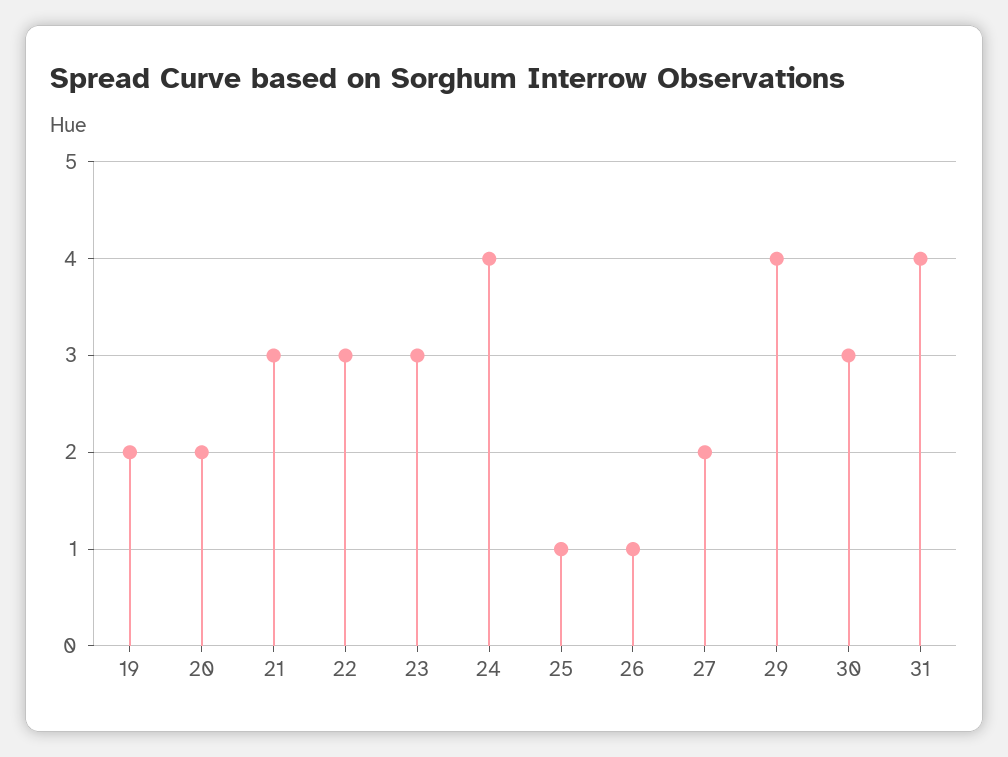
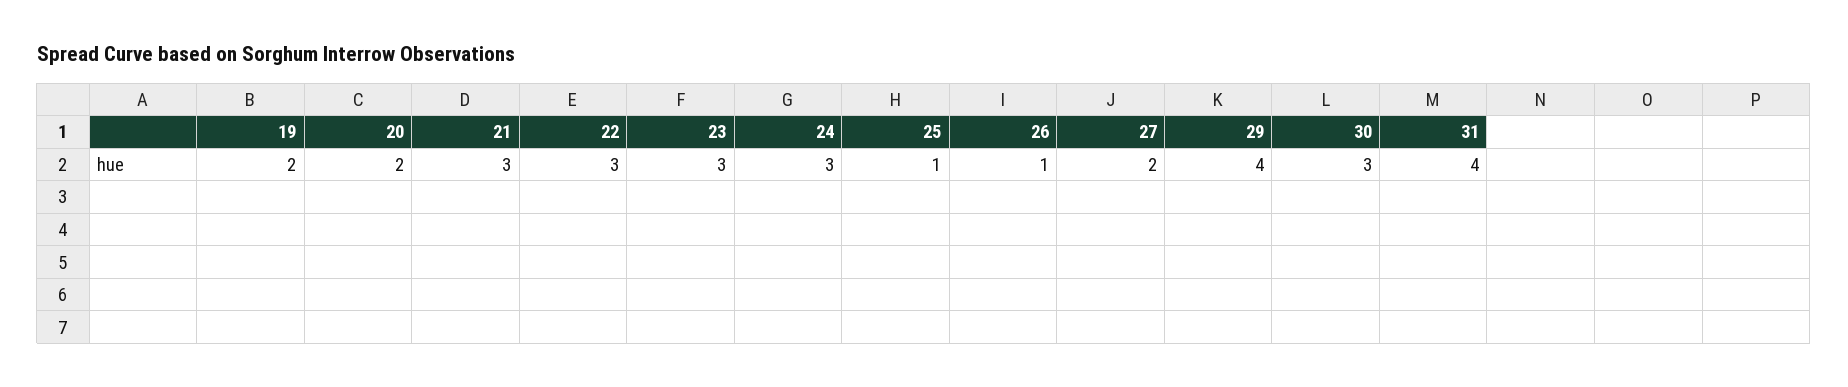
  {
    "19": 2,
    "20": 2,
    "21": 3,
    "22": 3,
    "23": 3,
-   "24": 4,
+   "24": 3,
    "25": 1,
    "26": 1,
    "27": 2,
    "29": 4,
    "30": 3,
    "31": 4
  }

